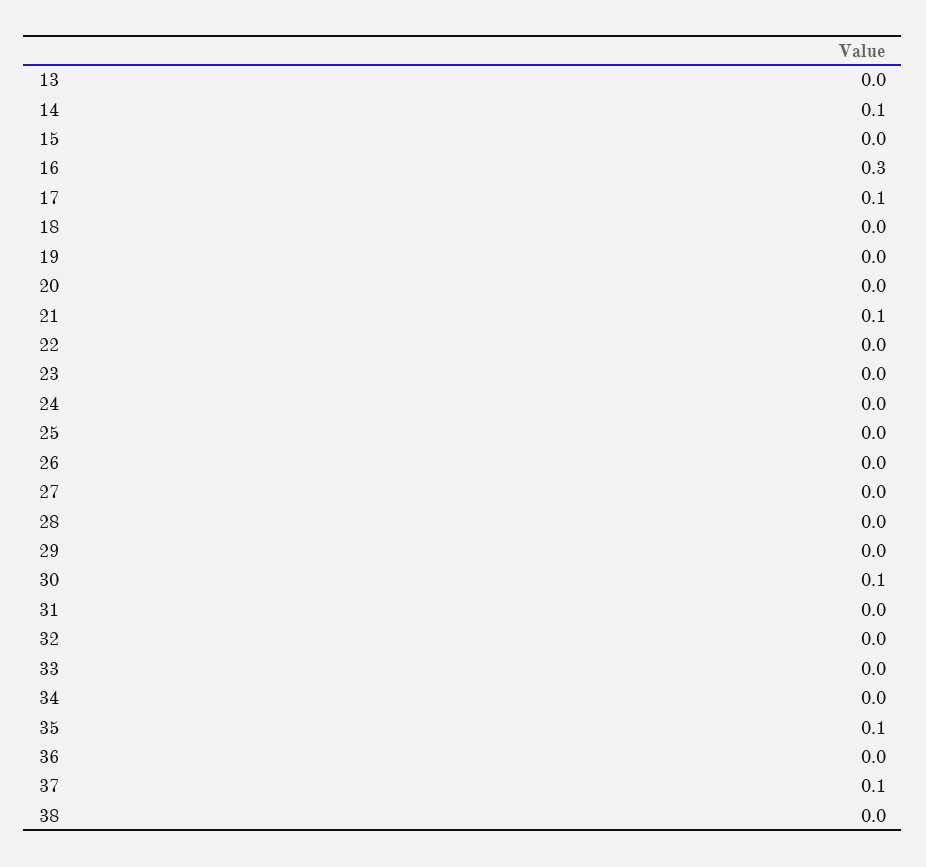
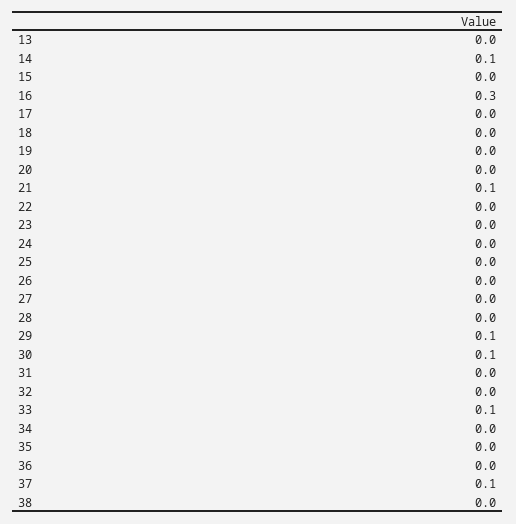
  {
    "13": 0,
    "14": 0.1,
    "15": 0,
    "16": 0.3,
-   "17": 0.1,
+   "17": 0,
    "18": 0,
    "19": 0,
    "20": 0,
    "21": 0.1,
    "22": 0,
    "23": 0,
    "24": 0,
    "25": 0,
    "26": 0,
    "27": 0,
    "28": 0,
-   "29": 0,
+   "29": 0.1,
    "30": 0.1,
    "31": 0,
    "32": 0,
-   "33": 0,
+   "33": 0.1,
    "34": 0,
-   "35": 0.1,
+   "35": 0,
    "36": 0,
    "37": 0.1,
    "38": 0
  }

